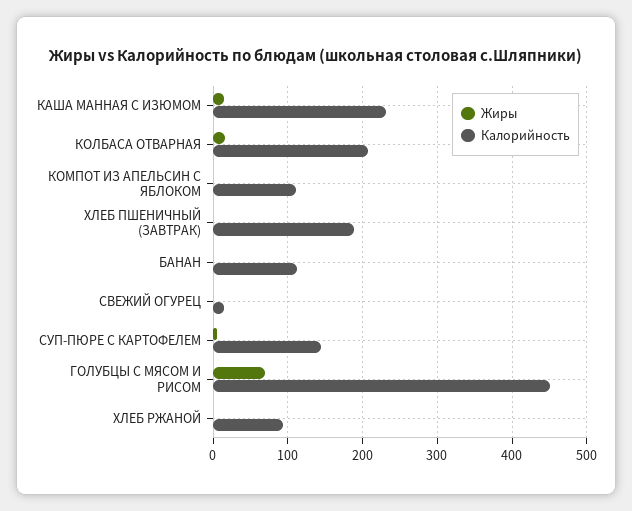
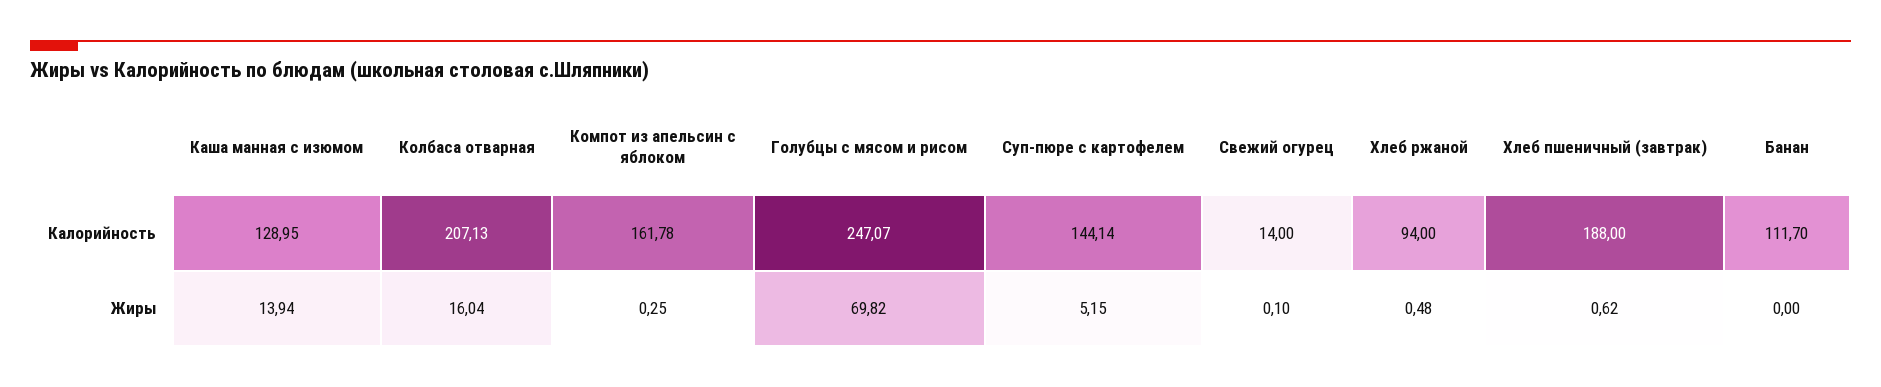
  {
    "Жиры": {
      "КАША МАННАЯ С ИЗЮМОМ": 13.94,
      "КОЛБАСА ОТВАРНАЯ": 16.04,
      "КОМПОТ ИЗ АПЕЛЬСИН С ЯБЛОКОМ": 0.25,
      "ХЛЕБ ПШЕНИЧНЫЙ (ЗАВТРАК)": 0.62,
      "БАНАН": 0,
      "СВЕЖИЙ ОГУРЕЦ": 0.1,
      "СУП-ПЮРЕ С КАРТОФЕЛЕМ": 5.15,
      "ГОЛУБЦЫ С МЯСОМ И РИСОМ": 69.82,
      "ХЛЕБ РЖАНОЙ": 0.48
    },
    "Калорийность": {
-     "КАША МАННАЯ С ИЗЮМОМ": 230,
+     "КАША МАННАЯ С ИЗЮМОМ": 128.95,
      "КОЛБАСА ОТВАРНАЯ": 207.13,
-     "КОМПОТ ИЗ АПЕЛЬСИН С ЯБЛОКОМ": 110,
+     "КОМПОТ ИЗ АПЕЛЬСИН С ЯБЛОКОМ": 161.78,
      "ХЛЕБ ПШЕНИЧНЫЙ (ЗАВТРАК)": 188,
      "БАНАН": 111.7,
      "СВЕЖИЙ ОГУРЕЦ": 14,
      "СУП-ПЮРЕ С КАРТОФЕЛЕМ": 144.14,
-     "ГОЛУБЦЫ С МЯСОМ И РИСОМ": 450,
+     "ГОЛУБЦЫ С МЯСОМ И РИСОМ": 247.07,
      "ХЛЕБ РЖАНОЙ": 94
    }
  }

